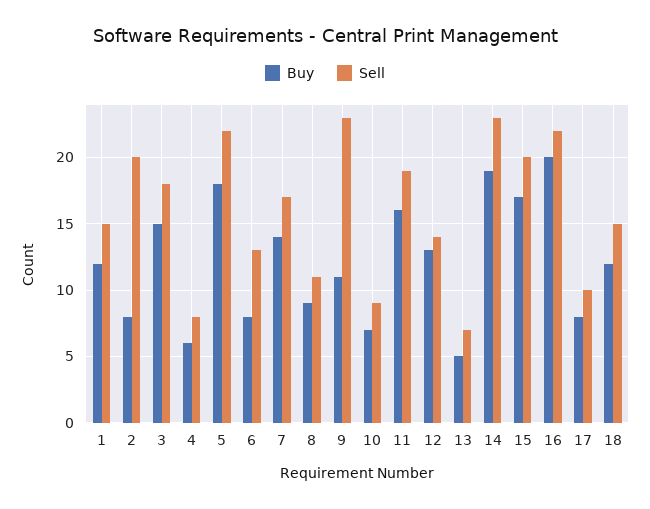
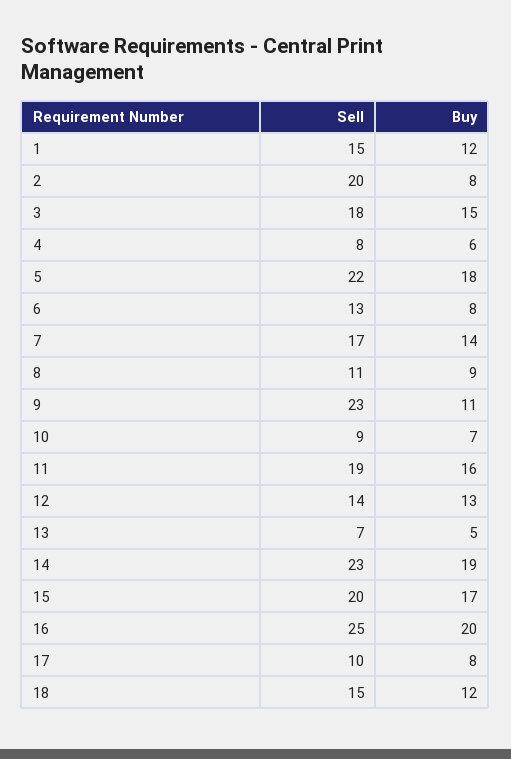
  {
    "Buy": {
      "1": 12,
      "2": 8,
      "3": 15,
      "4": 6,
      "5": 18,
      "6": 8,
      "7": 14,
      "8": 9,
      "9": 11,
      "10": 7,
      "11": 16,
      "12": 13,
      "13": 5,
      "14": 19,
      "15": 17,
      "16": 20,
      "17": 8,
      "18": 12
    },
    "Sell": {
      "1": 15,
      "2": 20,
      "3": 18,
      "4": 8,
      "5": 22,
      "6": 13,
      "7": 17,
      "8": 11,
      "9": 23,
      "10": 9,
      "11": 19,
      "12": 14,
      "13": 7,
      "14": 23,
      "15": 20,
-     "16": 22,
+     "16": 25,
      "17": 10,
      "18": 15
    }
  }

